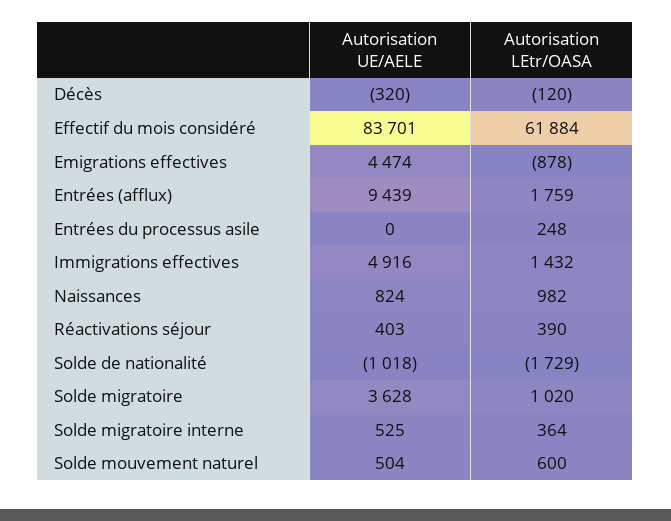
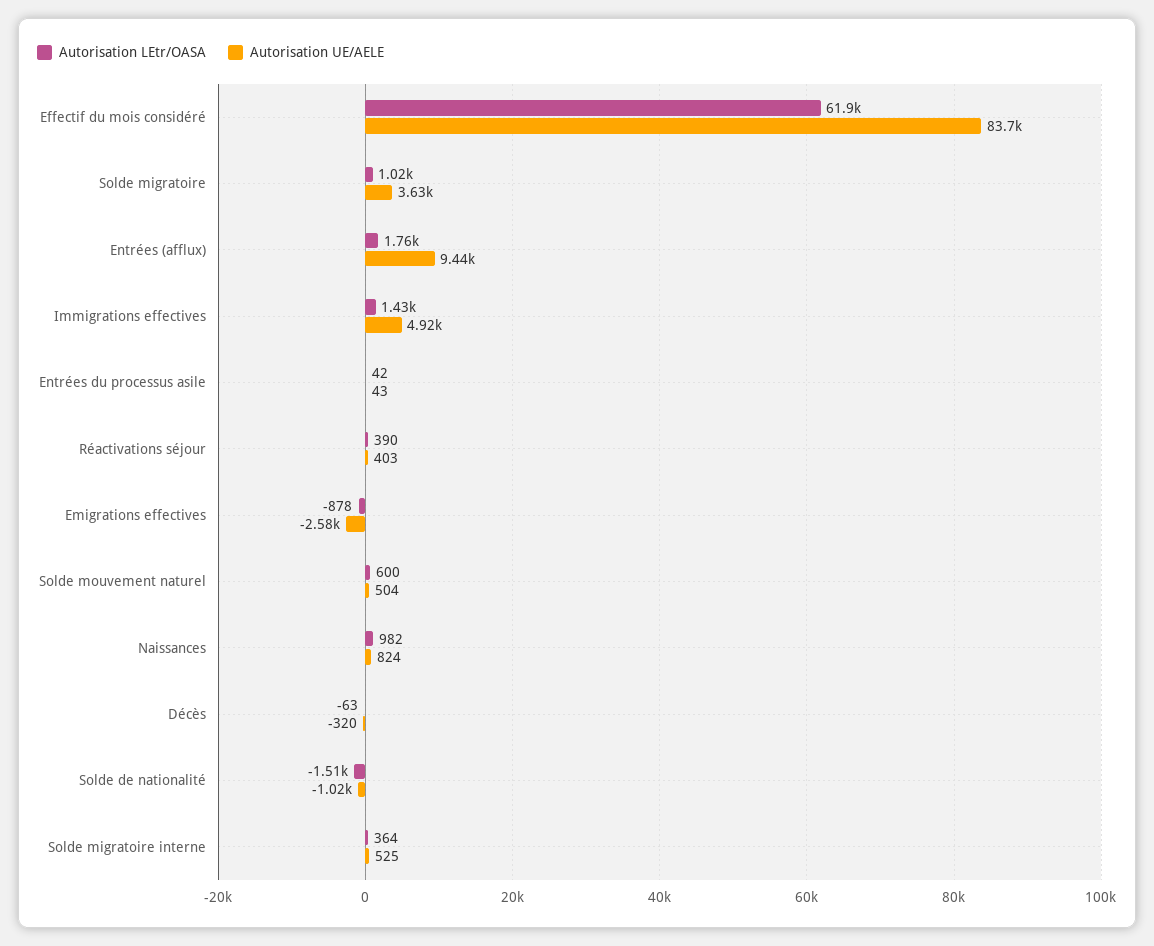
  {
    "Autorisation UE/AELE": {
      "Décès": -320,
      "Effectif du mois considéré": 83701,
-     "Emigrations effectives": 4474,
+     "Emigrations effectives": -2580,
      "Entrées (afflux)": 9439,
-     "Entrées du processus asile": 0,
+     "Entrées du processus asile": 43,
      "Immigrations effectives": 4916,
      "Naissances": 824,
      "Réactivations séjour": 403,
      "Solde de nationalité": -1018,
      "Solde migratoire": 3628,
      "Solde migratoire interne": 525,
      "Solde mouvement naturel": 504
    },
    "Autorisation LEtr/OASA": {
-     "Décès": -120,
+     "Décès": -63,
      "Effectif du mois considéré": 61884,
      "Emigrations effectives": -878,
      "Entrées (afflux)": 1759,
-     "Entrées du processus asile": 248,
+     "Entrées du processus asile": 42,
      "Immigrations effectives": 1432,
      "Naissances": 982,
      "Réactivations séjour": 390,
-     "Solde de nationalité": -1729,
+     "Solde de nationalité": -1510,
      "Solde migratoire": 1020,
      "Solde migratoire interne": 364,
      "Solde mouvement naturel": 600
    }
  }

